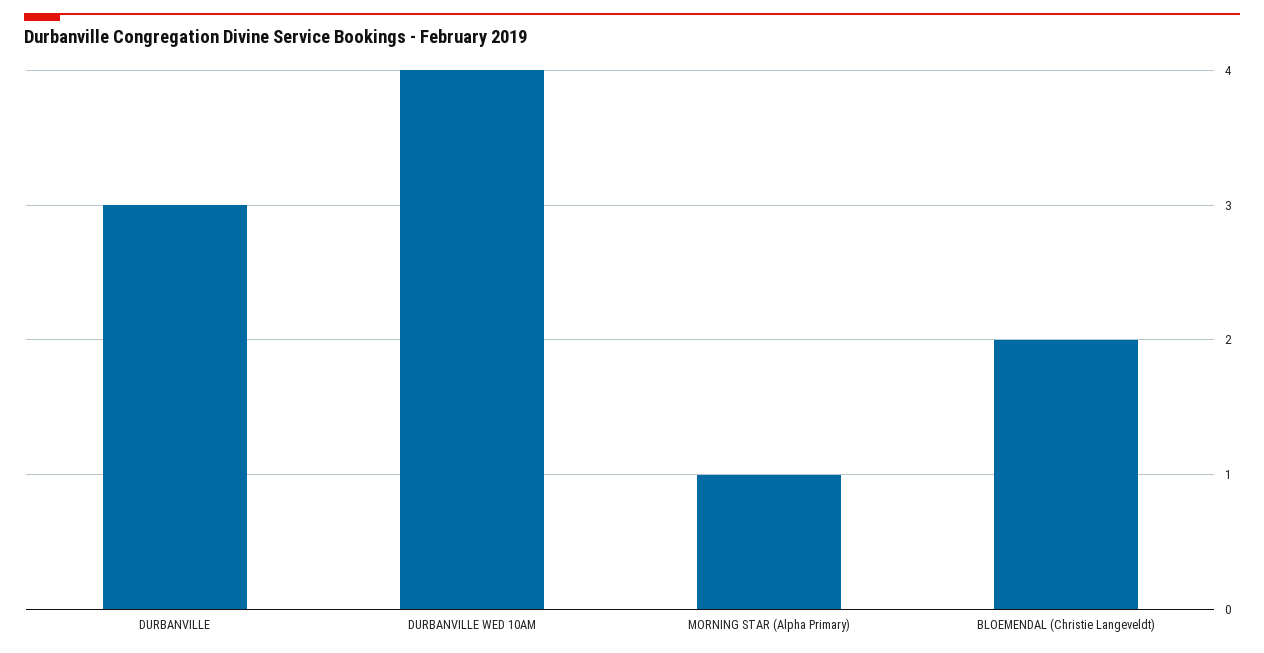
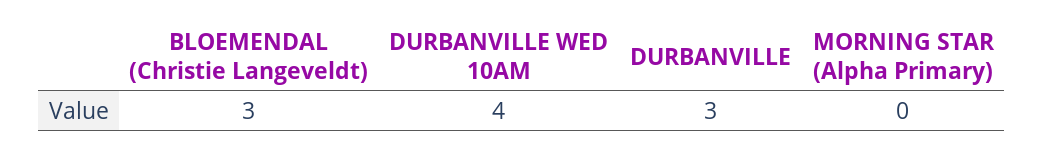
  {
    "DURBANVILLE": 3,
    "DURBANVILLE WED 10AM": 4,
-   "MORNING STAR (Alpha Primary)": 1,
+   "MORNING STAR (Alpha Primary)": 0,
-   "BLOEMENDAL (Christie Langeveldt)": 2
+   "BLOEMENDAL (Christie Langeveldt)": 3
  }

